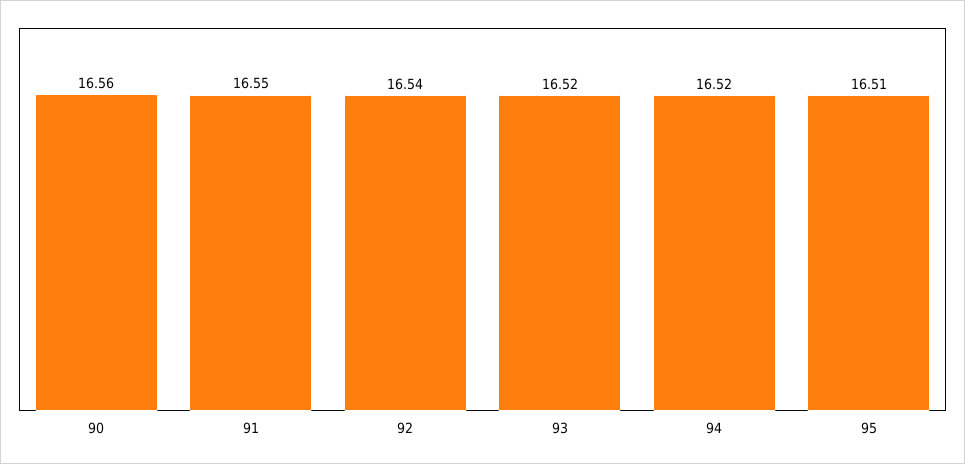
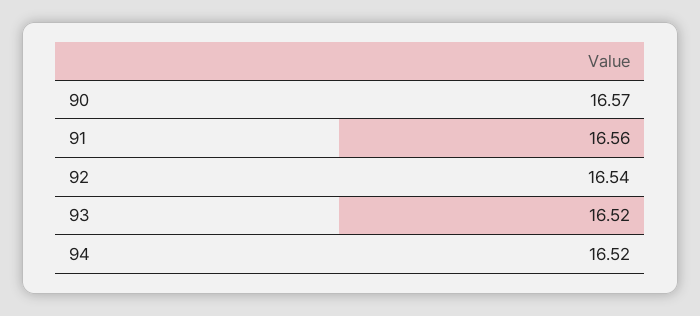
  {
-   "90": 16.56,
+   "90": 16.57,
-   "91": 16.55,
+   "91": 16.56,
    "92": 16.54,
    "93": 16.52,
-   "94": 16.52,
+   "94": 16.52
-   "95": 16.51
  }

